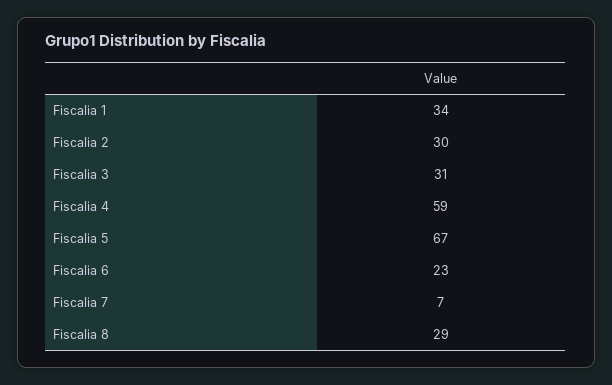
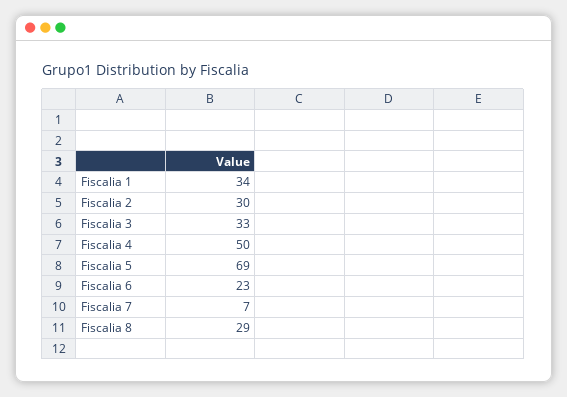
  {
    "Fiscalia 1": 34,
    "Fiscalia 2": 30,
-   "Fiscalia 3": 31,
+   "Fiscalia 3": 33,
-   "Fiscalia 4": 59,
+   "Fiscalia 4": 50,
-   "Fiscalia 5": 67,
+   "Fiscalia 5": 69,
    "Fiscalia 6": 23,
    "Fiscalia 7": 7,
    "Fiscalia 8": 29
  }

